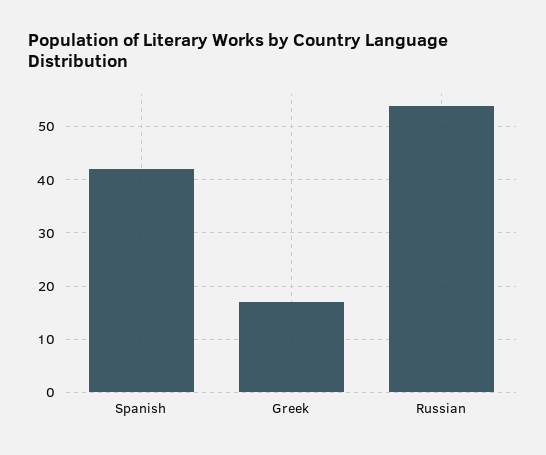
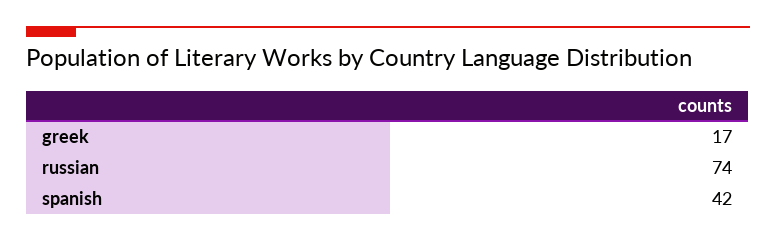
  {
    "Spanish": 42,
    "Greek": 17,
-   "Russian": 55
+   "Russian": 74
  }

